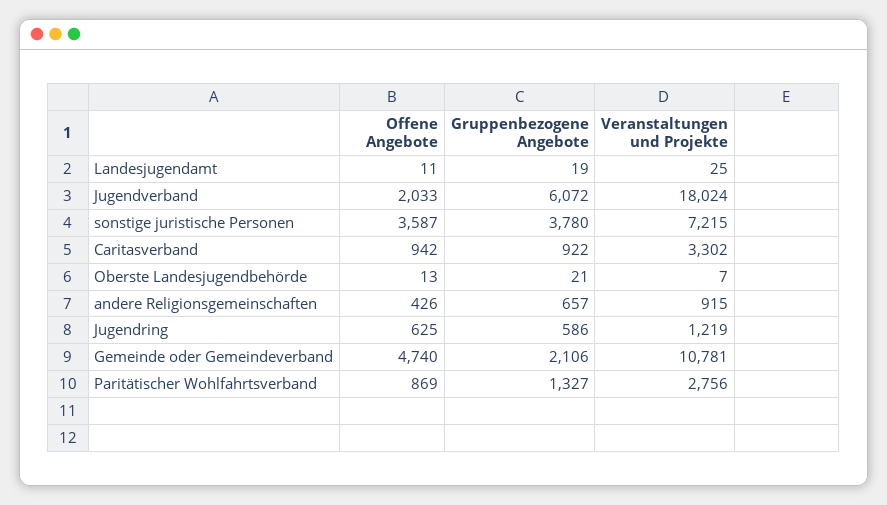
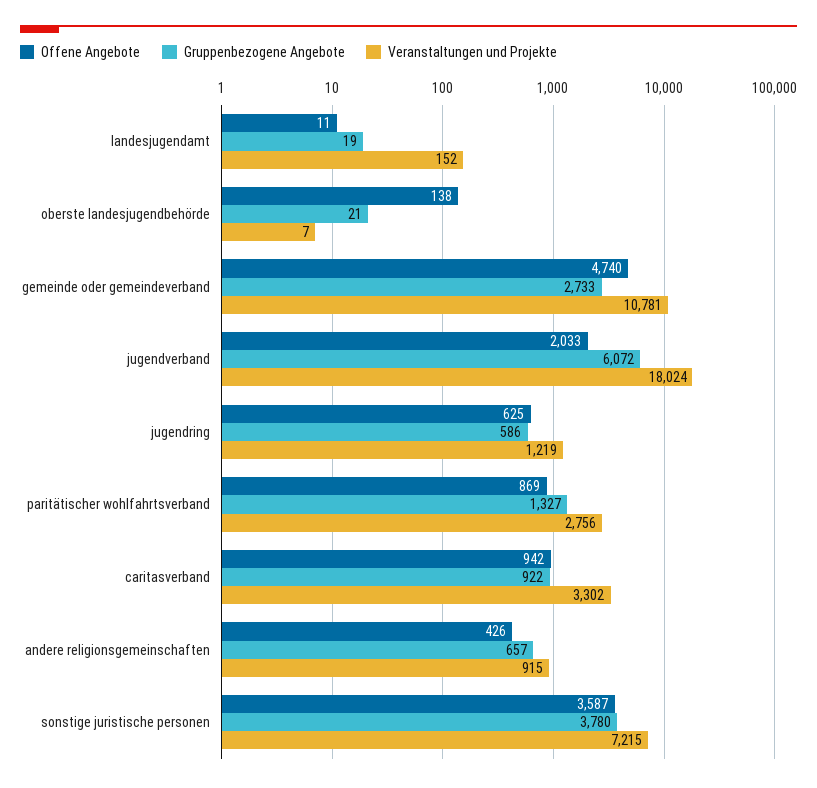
  {
    "Offene Angebote": {
      "Landesjugendamt": 11,
      "Jugendverband": 2033,
      "sonstige juristische Personen": 3587,
      "Caritasverband": 942,
-     "Oberste Landesjugendbehörde": 13,
+     "Oberste Landesjugendbehörde": 138,
      "andere Religionsgemeinschaften": 426,
      "Jugendring": 625,
      "Gemeinde oder Gemeindeverband": 4740,
      "Paritätischer Wohlfahrtsverband": 869
    },
    "Gruppenbezogene Angebote": {
      "Landesjugendamt": 19,
      "Jugendverband": 6072,
      "sonstige juristische Personen": 3780,
      "Caritasverband": 922,
      "Oberste Landesjugendbehörde": 21,
      "andere Religionsgemeinschaften": 657,
      "Jugendring": 586,
-     "Gemeinde oder Gemeindeverband": 2106,
+     "Gemeinde oder Gemeindeverband": 2733,
      "Paritätischer Wohlfahrtsverband": 1327
    },
    "Veranstaltungen und Projekte": {
-     "Landesjugendamt": 25,
+     "Landesjugendamt": 152,
      "Jugendverband": 18024,
      "sonstige juristische Personen": 7215,
      "Caritasverband": 3302,
      "Oberste Landesjugendbehörde": 7,
      "andere Religionsgemeinschaften": 915,
      "Jugendring": 1219,
      "Gemeinde oder Gemeindeverband": 10781,
      "Paritätischer Wohlfahrtsverband": 2756
    }
  }

